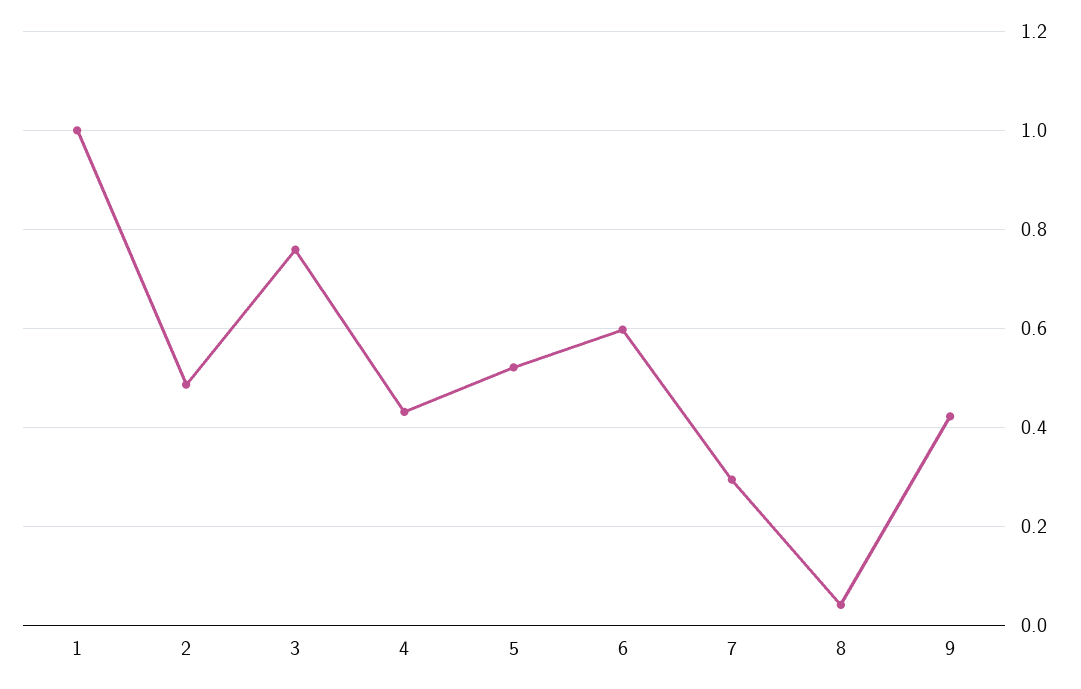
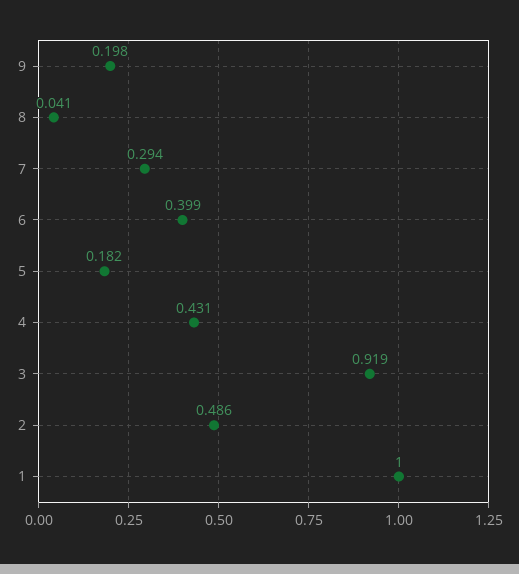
  {
    "1": 1,
    "2": 0.486,
-   "3": 0.76,
+   "3": 0.919,
    "4": 0.431,
-   "5": 0.52,
+   "5": 0.182,
-   "6": 0.6,
+   "6": 0.399,
    "7": 0.294,
    "8": 0.041,
-   "9": 0.42
+   "9": 0.198
  }

